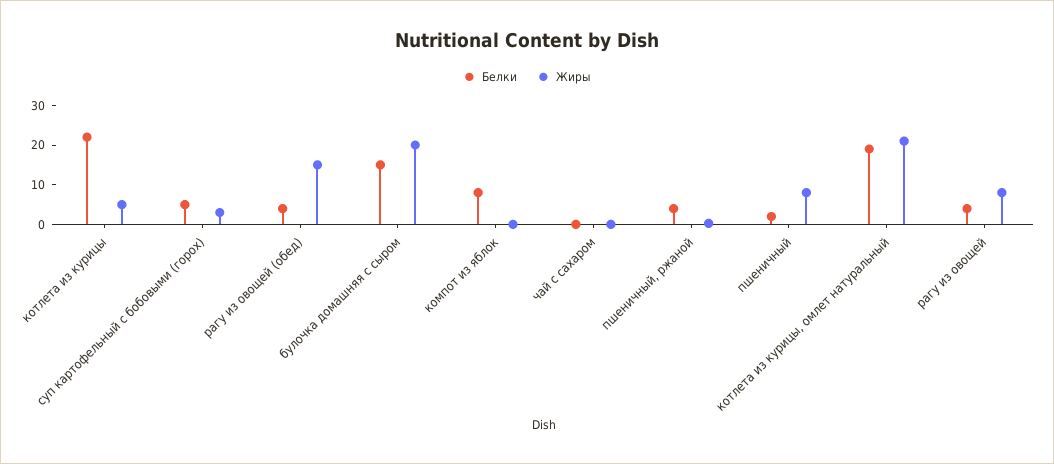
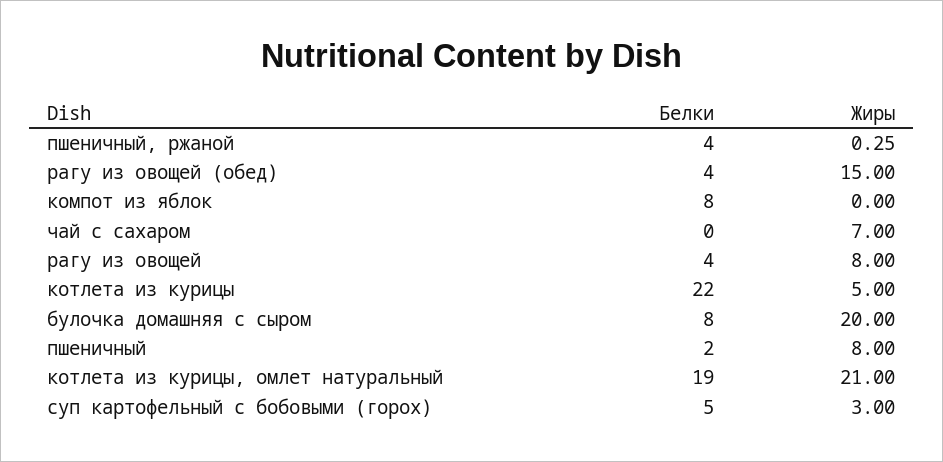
  {
    "Белки": {
      "котлета из курицы": 22,
      "суп картофельный с бобовыми (горох)": 5,
      "рагу из овощей (обед)": 4,
-     "булочка домашняя с сыром": 15,
+     "булочка домашняя с сыром": 8,
      "компот из яблок": 8,
      "чай с сахаром": 0,
      "пшеничный, ржаной": 4,
      "пшеничный": 2,
      "котлета из курицы, омлет натуральный": 19,
      "рагу из овощей": 4
    },
    "Жиры": {
      "котлета из курицы": 5,
      "суп картофельный с бобовыми (горох)": 3,
      "рагу из овощей (обед)": 15,
      "булочка домашняя с сыром": 20,
      "компот из яблок": 0,
-     "чай с сахаром": 0,
+     "чай с сахаром": 7,
      "пшеничный, ржаной": 0.25,
      "пшеничный": 8,
      "котлета из курицы, омлет натуральный": 21,
      "рагу из овощей": 8
    }
  }

